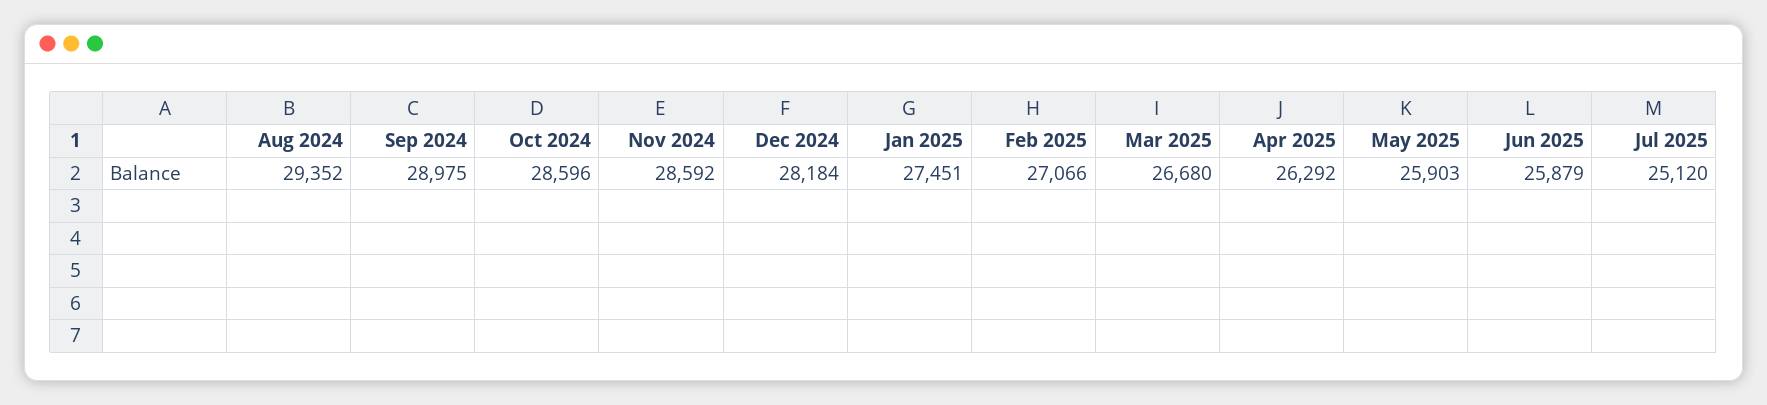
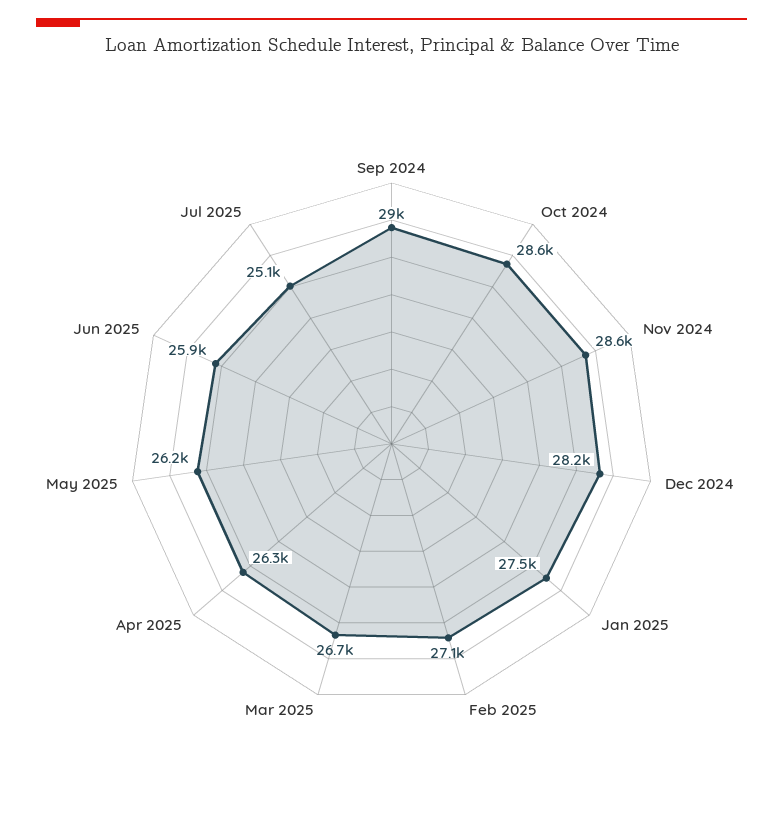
  {
-   "Aug 2024": 29352,
    "Sep 2024": 28975,
    "Oct 2024": 28596,
    "Nov 2024": 28592,
    "Dec 2024": 28184,
    "Jan 2025": 27451,
    "Feb 2025": 27066,
    "Mar 2025": 26680,
    "Apr 2025": 26292,
-   "May 2025": 25903,
+   "May 2025": 26200,
    "Jun 2025": 25879,
    "Jul 2025": 25120
  }

